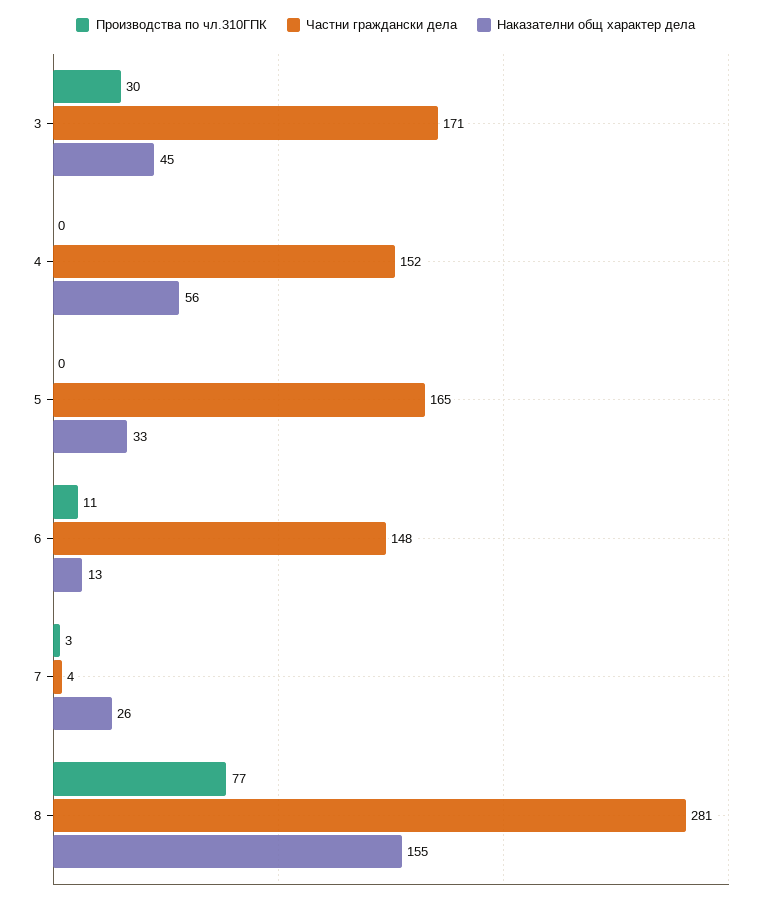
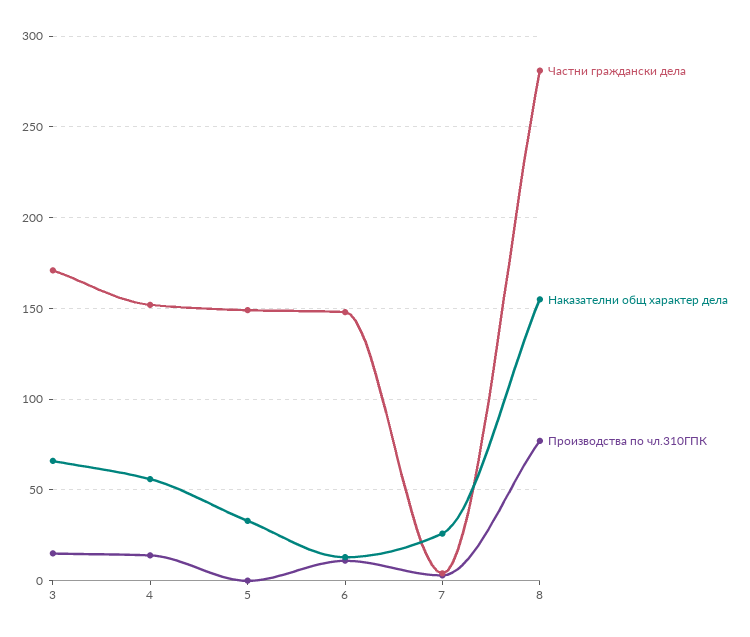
  {
    "Производства по чл.310ГПК": {
-     "3": 30,
+     "3": 15,
-     "4": 0,
+     "4": 15,
      "5": 0,
      "6": 11,
      "7": 3,
      "8": 77
    },
    "Частни граждански дела": {
      "3": 171,
      "4": 152,
-     "5": 165,
+     "5": 150,
      "6": 148,
      "7": 4,
      "8": 281
    },
    "Наказателни общ характер дела": {
-     "3": 45,
+     "3": 65,
      "4": 56,
      "5": 33,
      "6": 13,
      "7": 26,
      "8": 155
    }
  }

